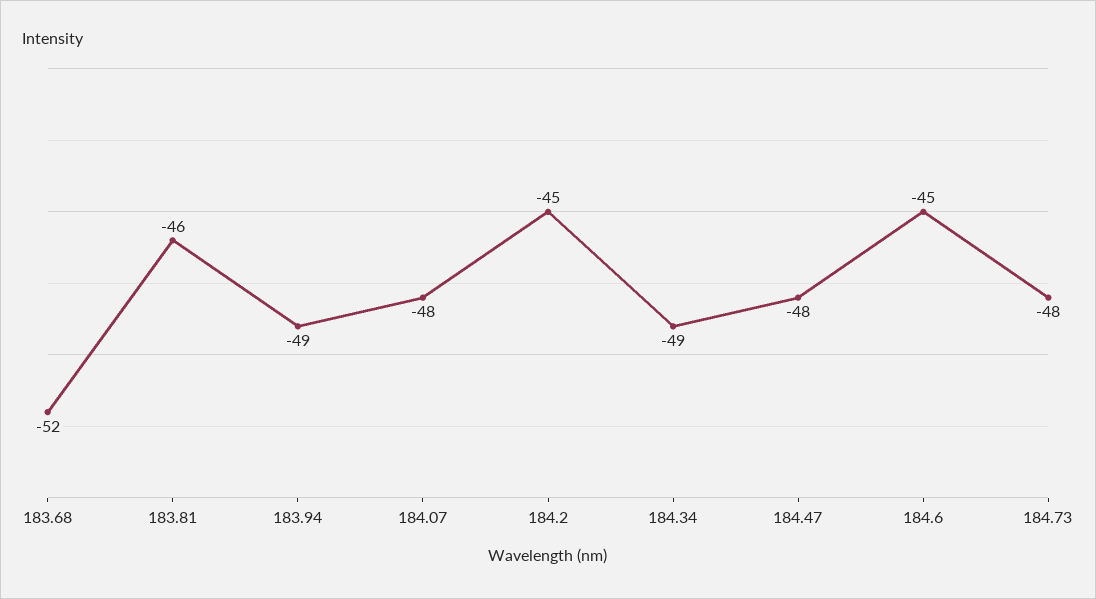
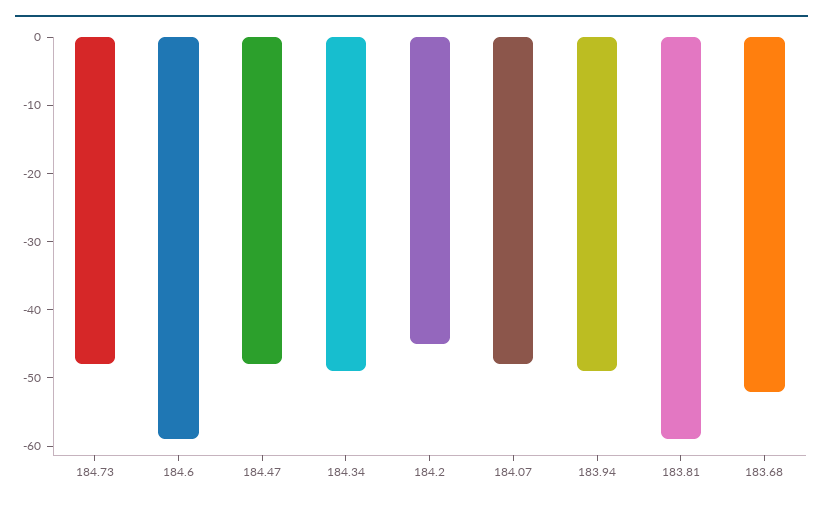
  {
    "183.68": -52,
-   "183.81": -46,
+   "183.81": -60,
    "183.94": -49,
    "184.07": -48,
    "184.2": -45,
    "184.34": -49,
    "184.47": -48,
-   "184.6": -45,
+   "184.6": -60,
    "184.73": -48
  }

